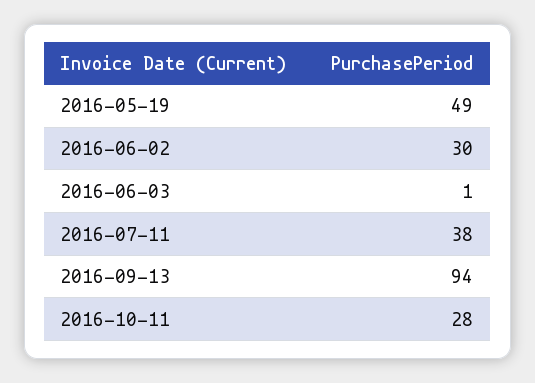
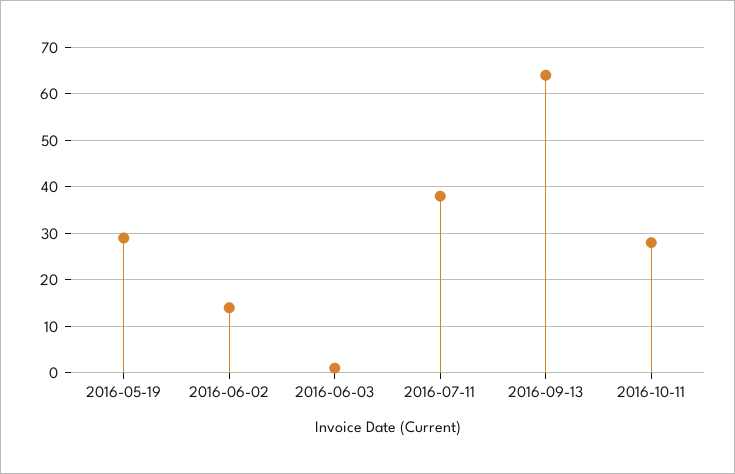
  {
-   "2016-05-19": 49,
+   "2016-05-19": 30,
-   "2016-06-02": 30,
+   "2016-06-02": 15,
    "2016-06-03": 1,
    "2016-07-11": 38,
-   "2016-09-13": 94,
+   "2016-09-13": 65,
    "2016-10-11": 28
  }

